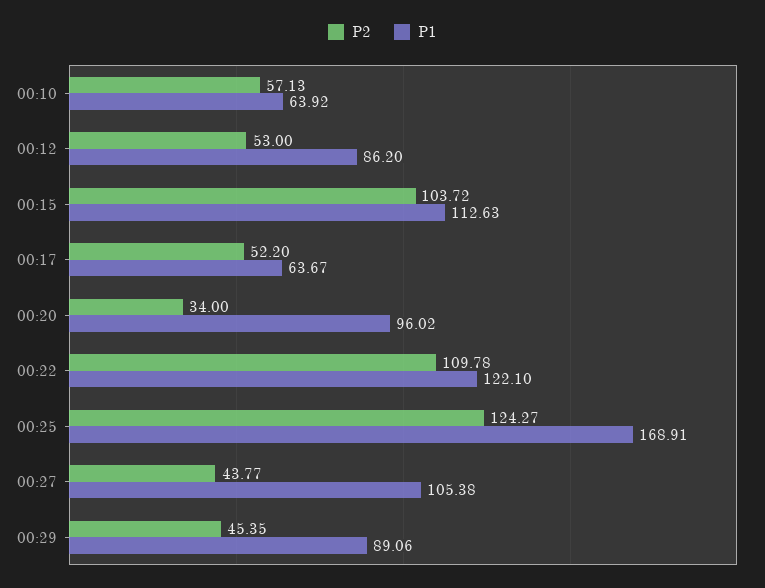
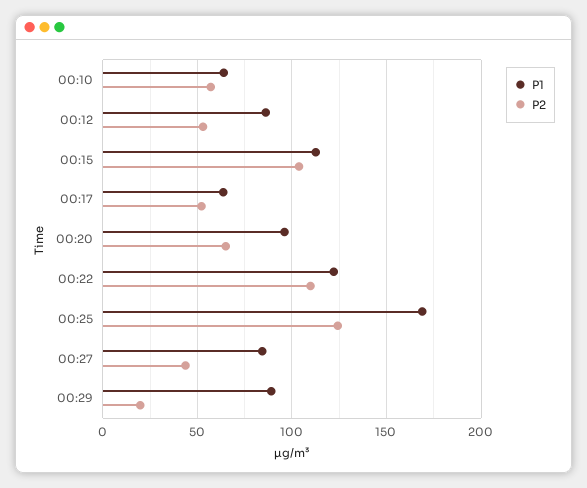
  {
    "P2": {
      "00:10": 57.13,
      "00:12": 53,
      "00:15": 103.72,
      "00:17": 52.2,
-     "00:20": 34,
+     "00:20": 65,
      "00:22": 109.78,
      "00:25": 124.27,
      "00:27": 43.77,
-     "00:29": 45.35
+     "00:29": 20
    },
    "P1": {
      "00:10": 63.92,
      "00:12": 86.2,
      "00:15": 112.63,
      "00:17": 63.67,
      "00:20": 96.02,
      "00:22": 122.1,
      "00:25": 168.91,
-     "00:27": 105.38,
+     "00:27": 85,
      "00:29": 89.06
    }
  }

